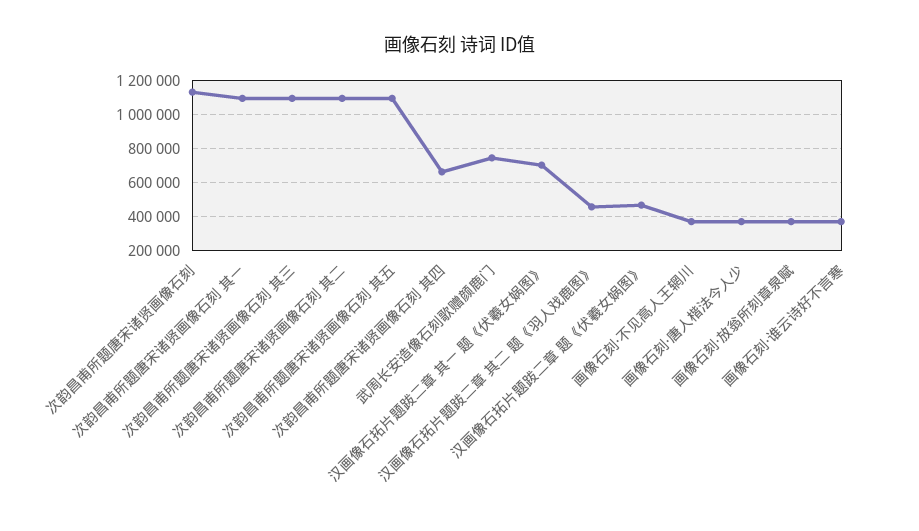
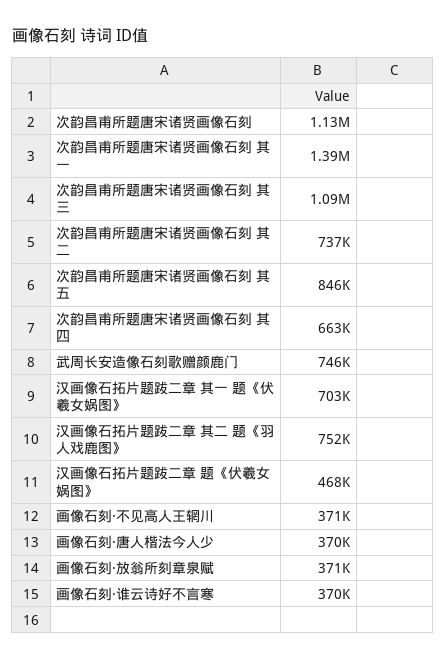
  {
    "次韵昌甫所题唐宋诸贤画像石刻": 1130000,
-   "次韵昌甫所题唐宋诸贤画像石刻 其一": 1100000,
+   "次韵昌甫所题唐宋诸贤画像石刻 其一": 1390000,
    "次韵昌甫所题唐宋诸贤画像石刻 其三": 1090000,
-   "次韵昌甫所题唐宋诸贤画像石刻 其二": 1100000,
+   "次韵昌甫所题唐宋诸贤画像石刻 其二": 737000,
-   "次韵昌甫所题唐宋诸贤画像石刻 其五": 1100000,
+   "次韵昌甫所题唐宋诸贤画像石刻 其五": 846000,
    "次韵昌甫所题唐宋诸贤画像石刻 其四": 663000,
    "武周长安造像石刻歌赠颜鹿门": 746000,
    "汉画像石拓片题跋二章 其一 题《伏羲女娲图》": 703000,
-   "汉画像石拓片题跋二章 其二 题《羽人戏鹿图》": 450000,
+   "汉画像石拓片题跋二章 其二 题《羽人戏鹿图》": 752000,
    "汉画像石拓片题跋二章 题《伏羲女娲图》": 468000,
    "画像石刻·不见高人王辋川": 371000,
    "画像石刻·唐人楷法今人少": 370000,
    "画像石刻·放翁所刻章泉赋": 371000,
    "画像石刻·谁云诗好不言寒": 370000
  }

